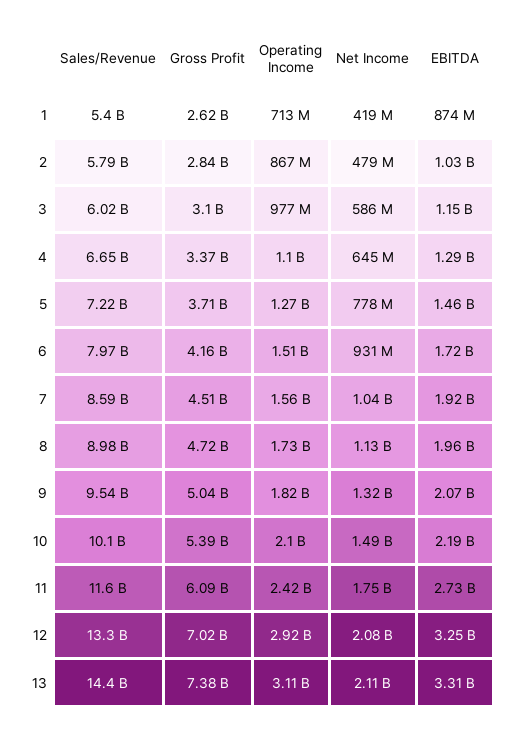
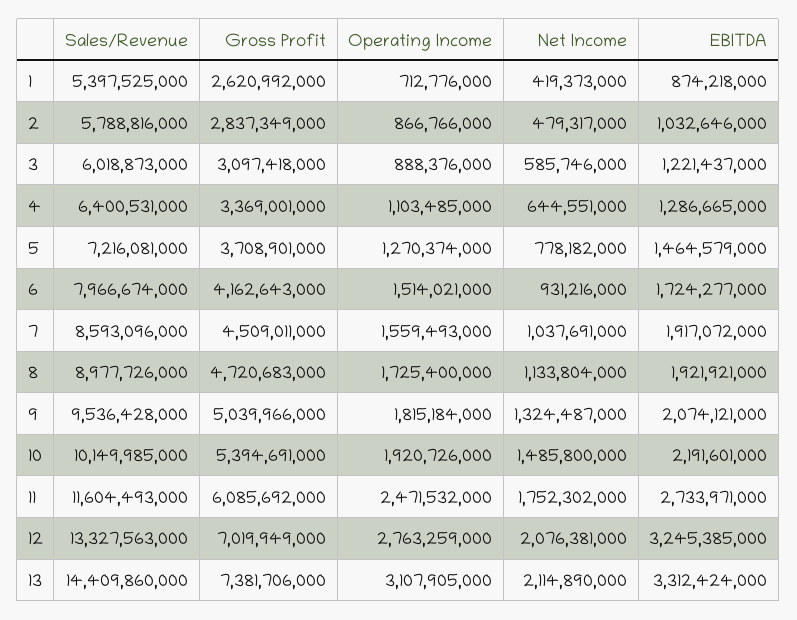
  {
    "Sales/Revenue": {
      "1": 5397525000,
      "2": 5788816000,
      "3": 6018873000,
-     "4": 6650000000,
+     "4": 6400531000,
      "5": 7216081000,
      "6": 7966674000,
      "7": 8593096000,
      "8": 8977726000,
      "9": 9536428000,
      "10": 10149985000,
      "11": 11604493000,
      "12": 13327563000,
      "13": 14409860000
    },
    "Gross Profit": {
      "1": 2620992000,
      "2": 2837349000,
      "3": 3097418000,
      "4": 3369001000,
      "5": 3708901000,
      "6": 4162643000,
      "7": 4509011000,
      "8": 4720683000,
      "9": 5039966000,
      "10": 5394691000,
      "11": 6085692000,
      "12": 7019949000,
      "13": 7381706000
    },
    "Operating Income": {
      "1": 712776000,
      "2": 866766000,
-     "3": 977000000,
+     "3": 888376000,
      "4": 1103485000,
      "5": 1270374000,
      "6": 1514021000,
      "7": 1559493000,
      "8": 1725400000,
      "9": 1815184000,
-     "10": 2100000000,
+     "10": 1920726000,
-     "11": 2420000000,
+     "11": 2471532000,
-     "12": 2920000000,
+     "12": 2763259000,
      "13": 3107905000
    },
    "Net Income": {
      "1": 419373000,
      "2": 479317000,
      "3": 585746000,
      "4": 644551000,
      "5": 778182000,
      "6": 931216000,
      "7": 1037691000,
      "8": 1133804000,
      "9": 1324487000,
      "10": 1485800000,
      "11": 1752302000,
      "12": 2076381000,
      "13": 2114890000
    },
    "EBITDA": {
      "1": 874218000,
      "2": 1032646000,
-     "3": 1150000000,
+     "3": 1221437000,
      "4": 1286665000,
      "5": 1464579000,
      "6": 1724277000,
      "7": 1917072000,
-     "8": 1960000000,
+     "8": 1921921000,
      "9": 2074121000,
      "10": 2191601000,
      "11": 2733971000,
      "12": 3245385000,
      "13": 3312424000
    }
  }

